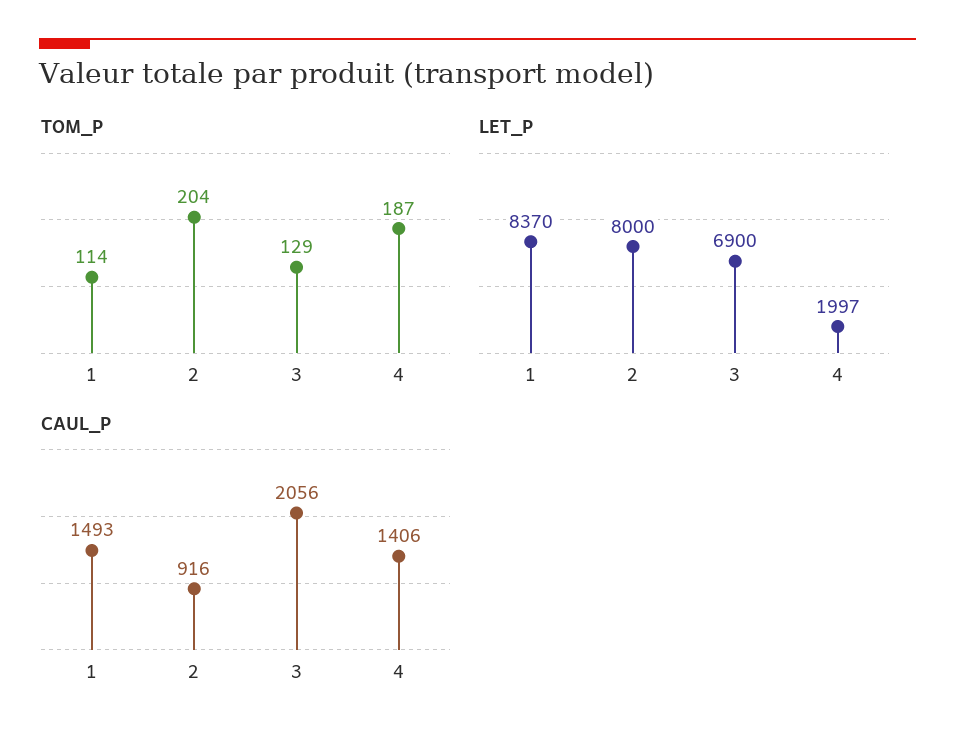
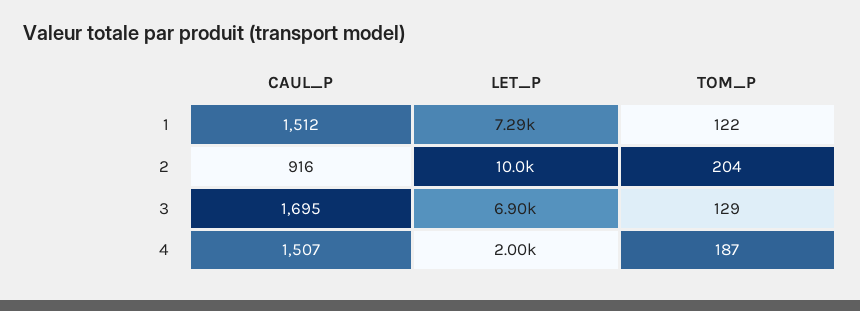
  {
    "TOM_P": {
-     "1": 114,
+     "1": 122,
      "2": 204,
      "3": 129,
      "4": 187
    },
    "LET_P": {
-     "1": 8370,
+     "1": 7290,
-     "2": 8000,
+     "2": 10000,
      "3": 6900,
      "4": 1997
    },
    "CAUL_P": {
-     "1": 1493,
+     "1": 1512,
      "2": 916,
-     "3": 2056,
+     "3": 1695,
-     "4": 1406
+     "4": 1507
    }
  }

